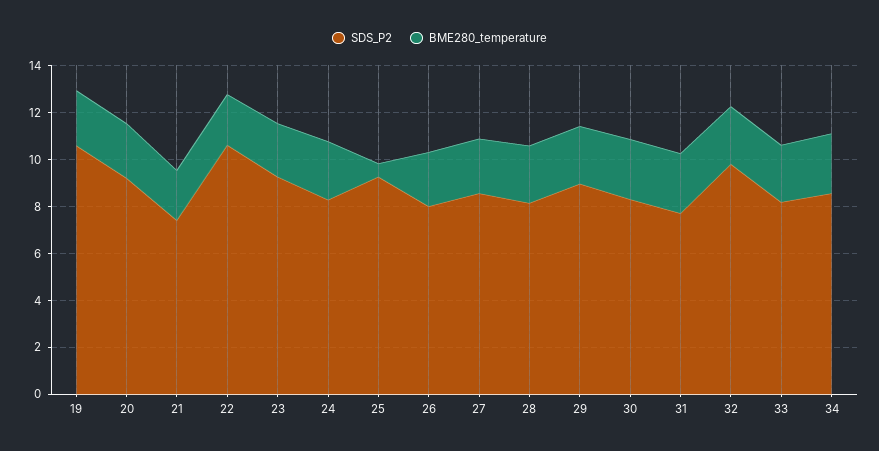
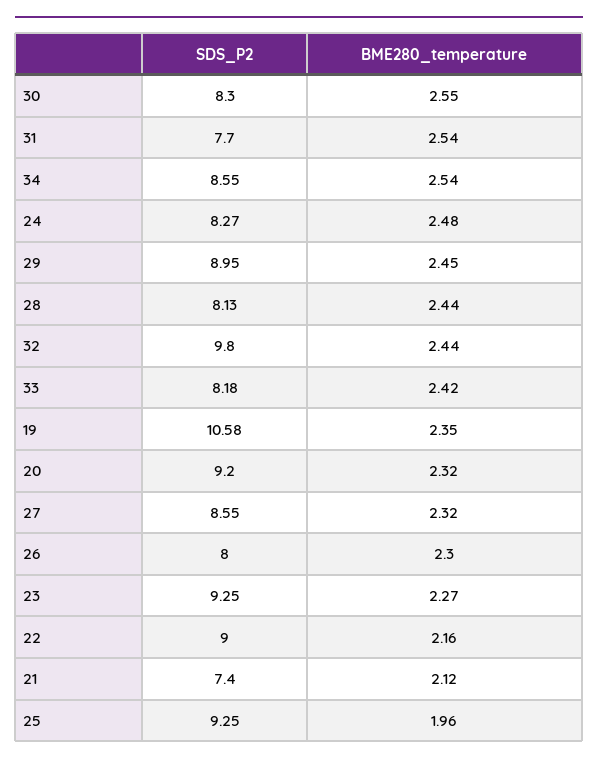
  {
    "SDS_P2": {
      "19": 10.58,
      "20": 9.2,
      "21": 7.4,
-     "22": 10.5,
+     "22": 9,
      "23": 9.25,
      "24": 8.27,
      "25": 9.25,
      "26": 8,
      "27": 8.55,
      "28": 8.13,
      "29": 8.95,
      "30": 8.3,
      "31": 7.7,
      "32": 9.8,
      "33": 8.18,
      "34": 8.55
    },
    "BME280_temperature": {
      "19": 2.35,
      "20": 2.32,
      "21": 2.12,
      "22": 2.16,
      "23": 2.27,
      "24": 2.48,
-     "25": 0.5,
+     "25": 1.96,
      "26": 2.3,
      "27": 2.32,
      "28": 2.44,
      "29": 2.45,
      "30": 2.55,
      "31": 2.54,
      "32": 2.44,
      "33": 2.42,
      "34": 2.54
    }
  }

